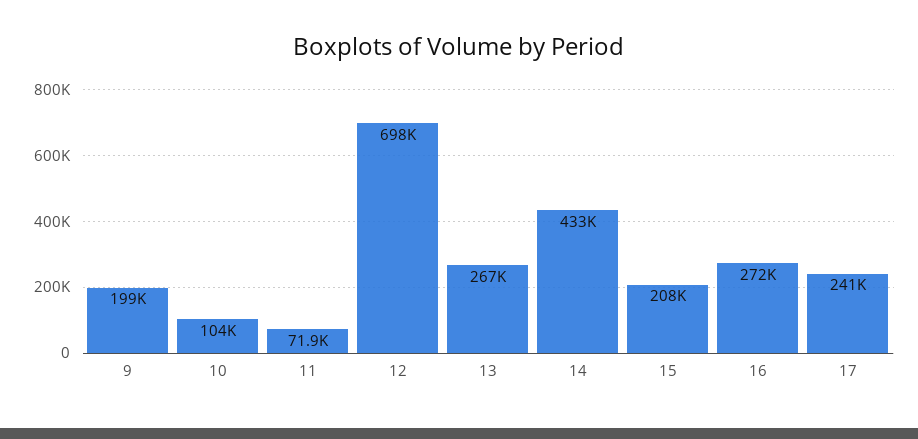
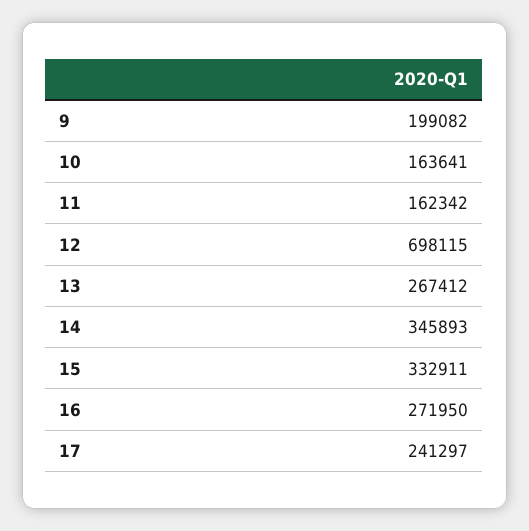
  {
    "9": 199082,
-   "10": 104000,
+   "10": 163641,
-   "11": 71900,
+   "11": 162342,
    "12": 698115,
    "13": 267412,
-   "14": 433000,
+   "14": 345893,
-   "15": 208000,
+   "15": 332911,
    "16": 271950,
    "17": 241297
  }

